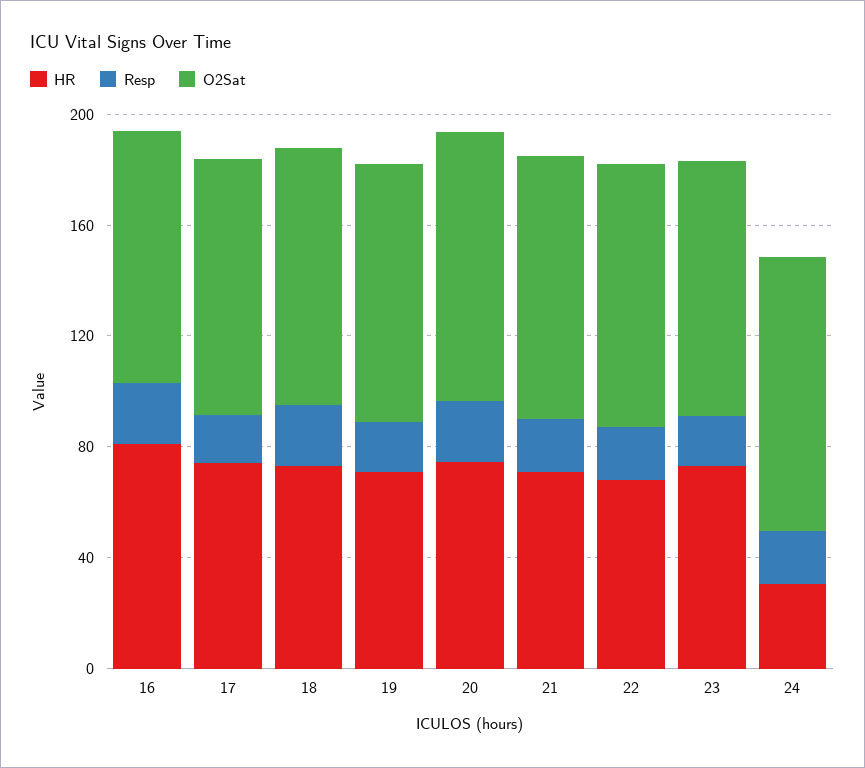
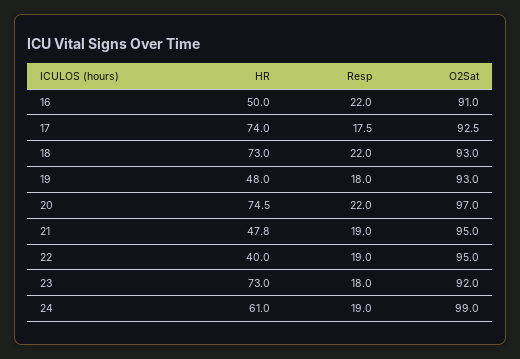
  {
    "HR": {
-     "16": 80,
+     "16": 50,
      "17": 74,
      "18": 73,
-     "19": 70,
+     "19": 48,
      "20": 74.5,
-     "21": 70,
+     "21": 47.8,
-     "22": 70,
+     "22": 40,
      "23": 73,
-     "24": 30
+     "24": 61
    },
    "Resp": {
      "16": 22,
      "17": 17.5,
      "18": 22,
      "19": 18,
      "20": 22,
      "21": 19,
      "22": 19,
      "23": 18,
      "24": 19
    },
    "O2Sat": {
      "16": 91,
      "17": 92.5,
      "18": 93,
      "19": 93,
      "20": 97,
      "21": 95,
      "22": 95,
      "23": 92,
      "24": 99
    }
  }

